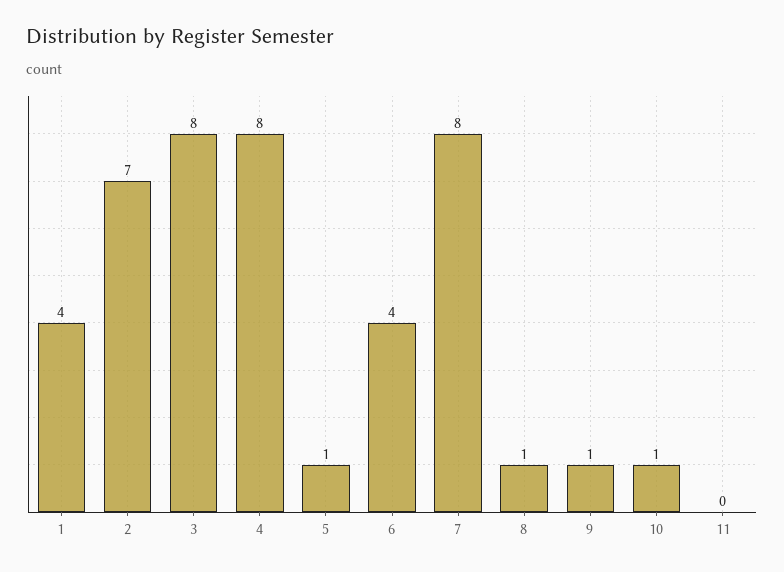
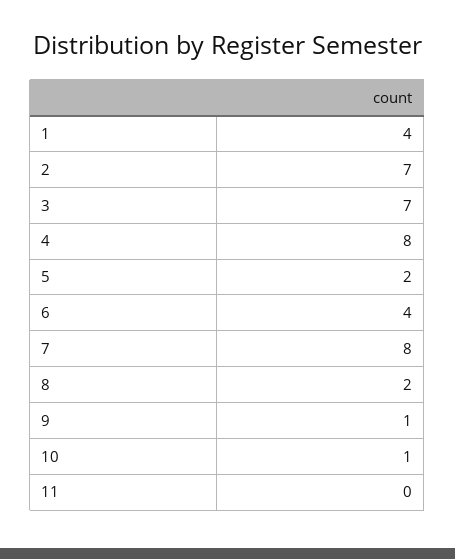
  {
    "1": 4,
    "2": 7,
-   "3": 8,
+   "3": 7,
    "4": 8,
-   "5": 1,
+   "5": 2,
    "6": 4,
    "7": 8,
-   "8": 1,
+   "8": 2,
    "9": 1,
    "10": 1,
    "11": 0
  }

